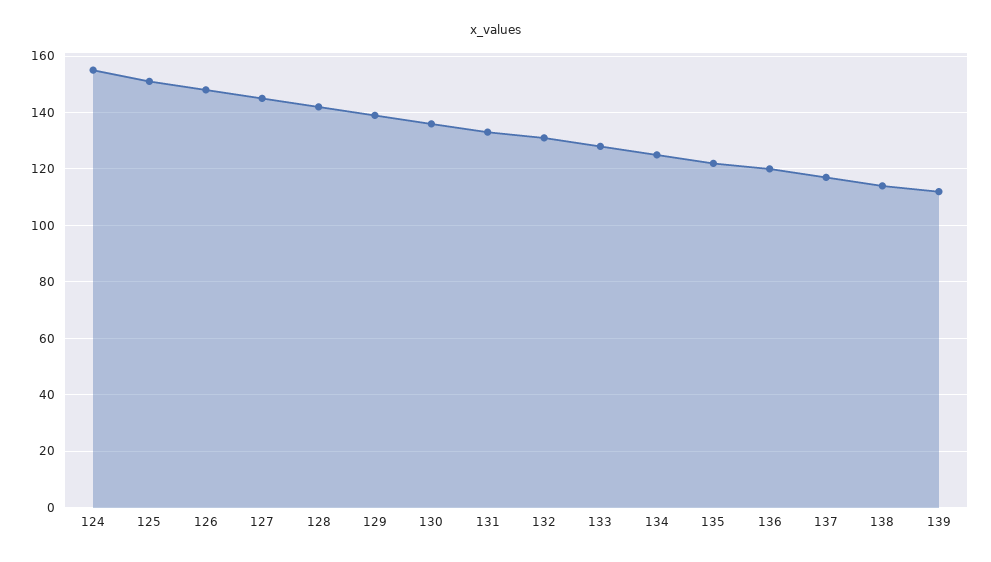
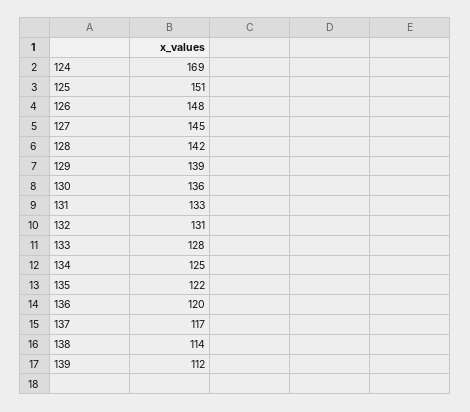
  {
-   "124": 155,
+   "124": 169,
    "125": 151,
    "126": 148,
    "127": 145,
    "128": 142,
    "129": 139,
    "130": 136,
    "131": 133,
    "132": 131,
    "133": 128,
    "134": 125,
    "135": 122,
    "136": 120,
    "137": 117,
    "138": 114,
    "139": 112
  }

